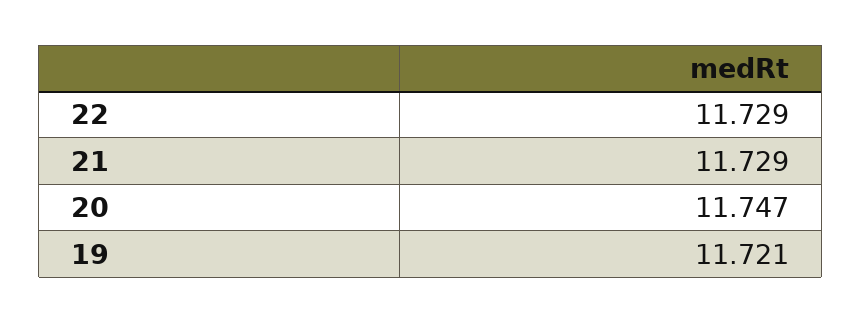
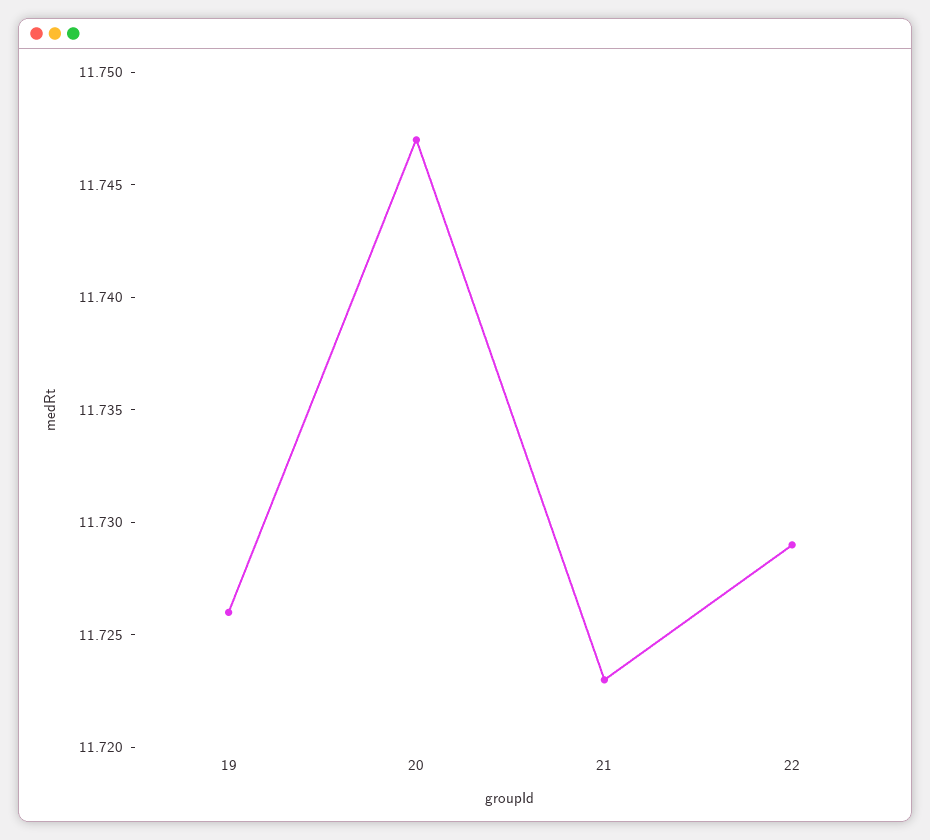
  {
    "22": 11.729,
-   "21": 11.729,
+   "21": 11.723,
    "20": 11.747,
-   "19": 11.721
+   "19": 11.726
  }

